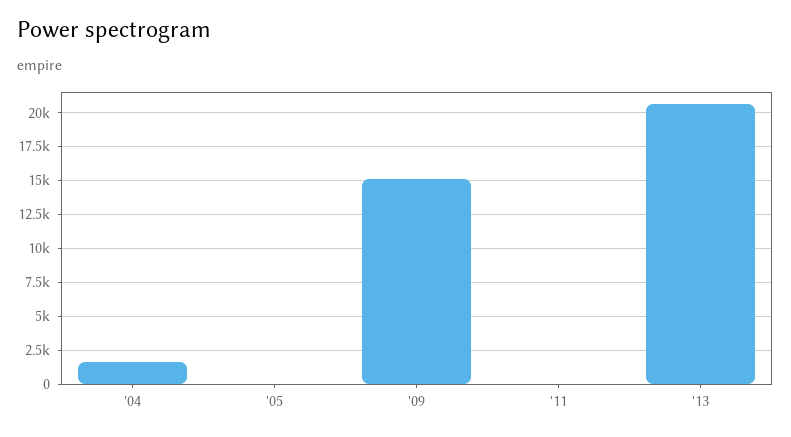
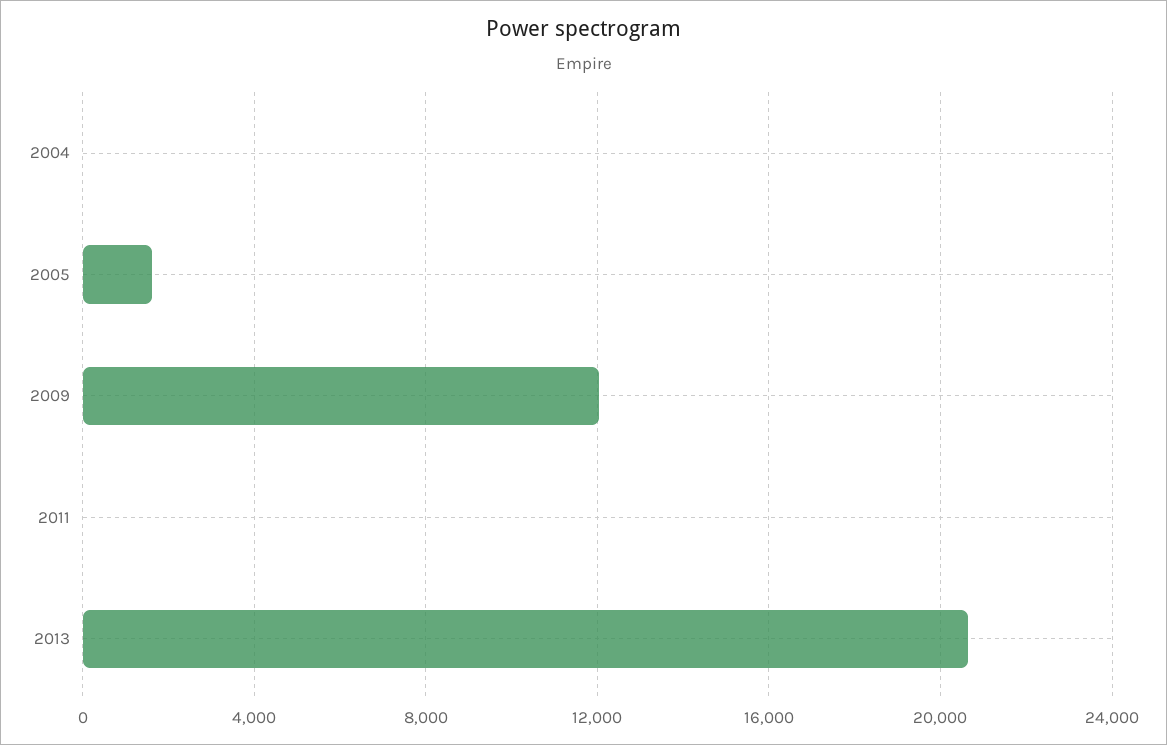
  {
-   "'04": 1500,
+   "'04": 0,
-   "'05": 0,
+   "'05": 1500,
-   "'09": 15000,
+   "'09": 12000,
    "'11": 0,
    "'13": 20500
  }

